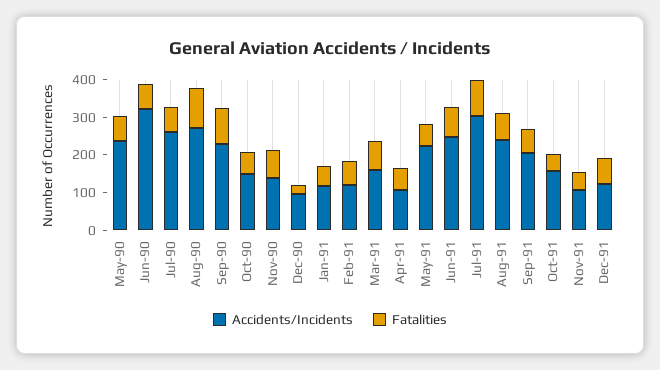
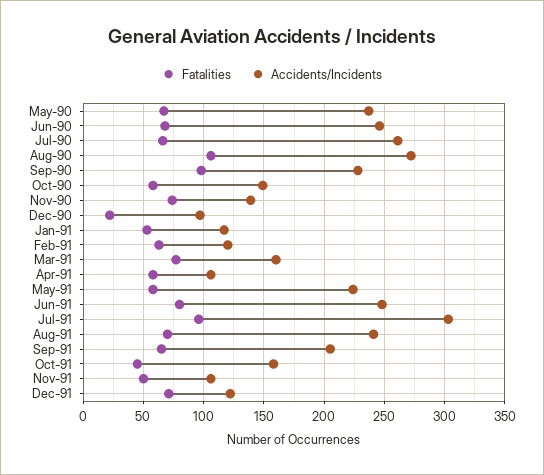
  {
    "Accidents/Incidents": {
      "May-90": 235,
-     "Jun-90": 325,
+     "Jun-90": 245,
      "Jul-90": 260,
      "Aug-90": 270,
      "Sep-90": 230,
      "Oct-90": 150,
      "Nov-90": 140,
      "Dec-90": 95,
      "Jan-91": 115,
      "Feb-91": 120,
      "Mar-91": 160,
      "Apr-91": 105,
      "May-91": 225,
      "Jun-91": 250,
      "Jul-91": 305,
      "Aug-91": 240,
      "Sep-91": 205,
      "Oct-91": 160,
      "Nov-91": 105,
      "Dec-91": 120
    },
    "Fatalities": {
      "May-90": 65,
      "Jun-90": 70,
      "Jul-90": 65,
      "Aug-90": 105,
      "Sep-90": 100,
      "Oct-90": 60,
      "Nov-90": 75,
      "Dec-90": 20,
      "Jan-91": 55,
      "Feb-91": 65,
      "Mar-91": 75,
      "Apr-91": 60,
      "May-91": 60,
      "Jun-91": 80,
      "Jul-91": 95,
      "Aug-91": 70,
      "Sep-91": 65,
      "Oct-91": 45,
      "Nov-91": 50,
      "Dec-91": 70
    }
  }

